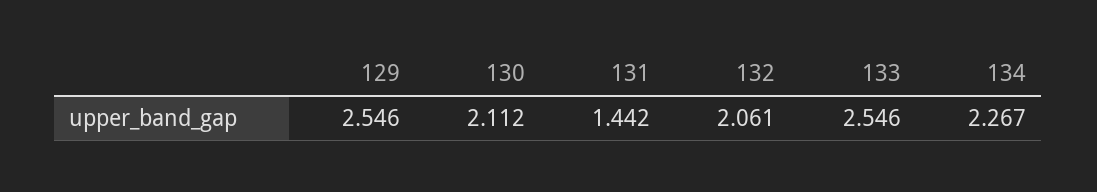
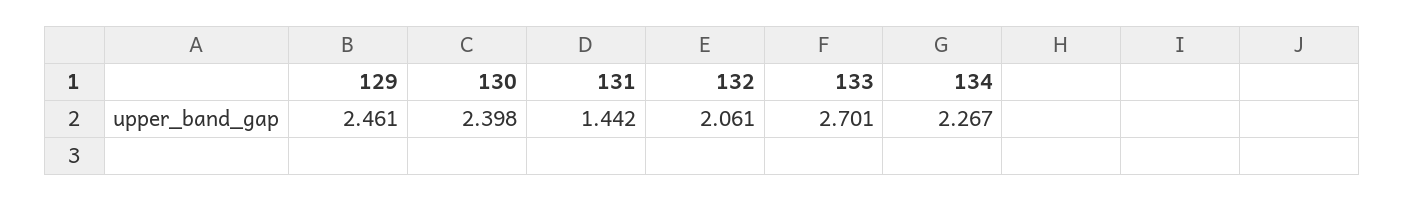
  {
-   "129": 2.546,
+   "129": 2.461,
-   "130": 2.112,
+   "130": 2.398,
    "131": 1.442,
    "132": 2.061,
-   "133": 2.546,
+   "133": 2.701,
    "134": 2.267
  }

